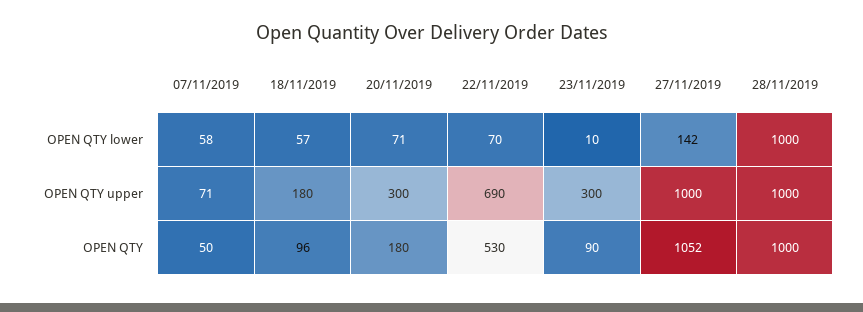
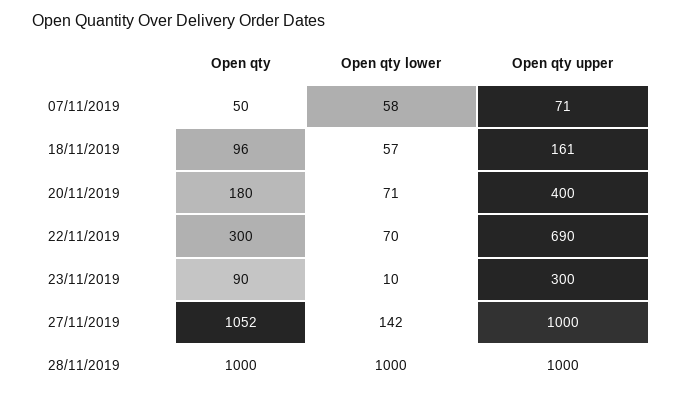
  {
    "07/11/2019": {
      "OPEN QTY lower": 58,
      "OPEN QTY upper": 71,
      "OPEN QTY": 50
    },
    "18/11/2019": {
      "OPEN QTY lower": 57,
-     "OPEN QTY upper": 180,
+     "OPEN QTY upper": 161,
      "OPEN QTY": 96
    },
    "20/11/2019": {
      "OPEN QTY lower": 71,
-     "OPEN QTY upper": 300,
+     "OPEN QTY upper": 400,
      "OPEN QTY": 180
    },
    "22/11/2019": {
      "OPEN QTY lower": 70,
      "OPEN QTY upper": 690,
-     "OPEN QTY": 530
+     "OPEN QTY": 300
    },
    "23/11/2019": {
      "OPEN QTY lower": 10,
      "OPEN QTY upper": 300,
      "OPEN QTY": 90
    },
    "27/11/2019": {
      "OPEN QTY lower": 142,
      "OPEN QTY upper": 1000,
      "OPEN QTY": 1052
    },
    "28/11/2019": {
      "OPEN QTY lower": 1000,
      "OPEN QTY upper": 1000,
      "OPEN QTY": 1000
    }
  }

